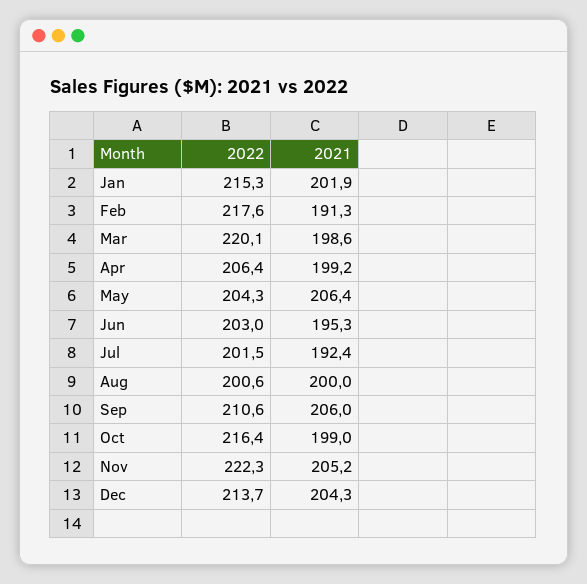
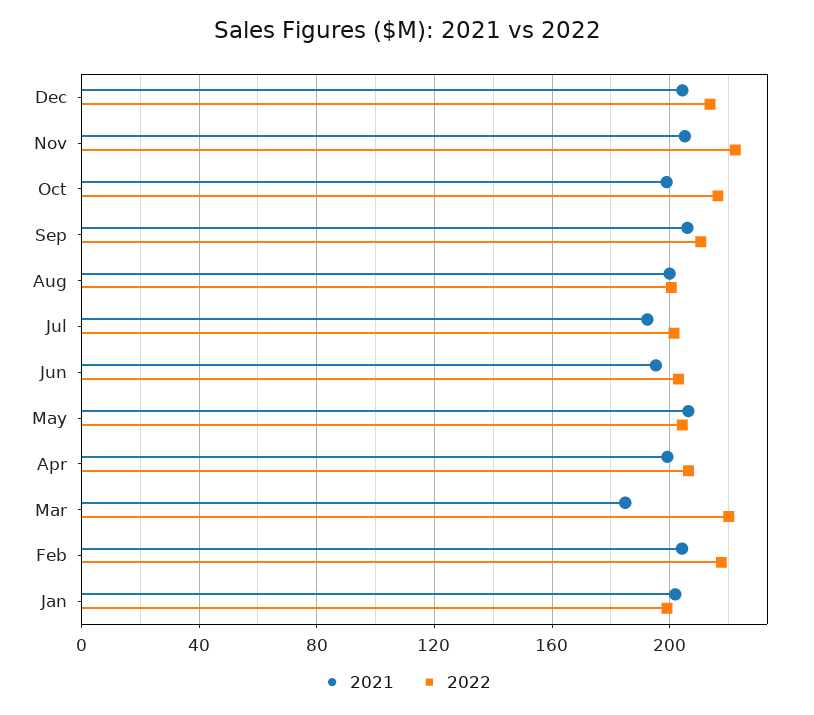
  {
    "2022": {
-     "Jan": 215.3,
+     "Jan": 200,
      "Feb": 217.6,
      "Mar": 220.1,
      "Apr": 206.4,
      "May": 204.3,
      "Jun": 203,
      "Jul": 201.5,
      "Aug": 200.6,
      "Sep": 210.6,
      "Oct": 216.4,
      "Nov": 222.3,
      "Dec": 213.7
    },
    "2021": {
      "Jan": 201.9,
-     "Feb": 191.3,
+     "Feb": 205,
-     "Mar": 198.6,
+     "Mar": 185,
      "Apr": 199.2,
      "May": 206.4,
      "Jun": 195.3,
      "Jul": 192.4,
      "Aug": 200,
      "Sep": 206,
      "Oct": 199,
      "Nov": 205.2,
      "Dec": 204.3
    }
  }

